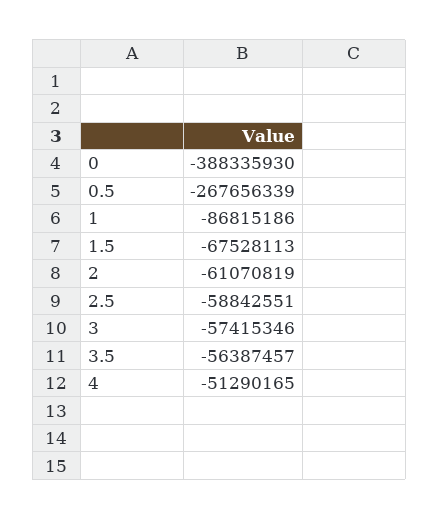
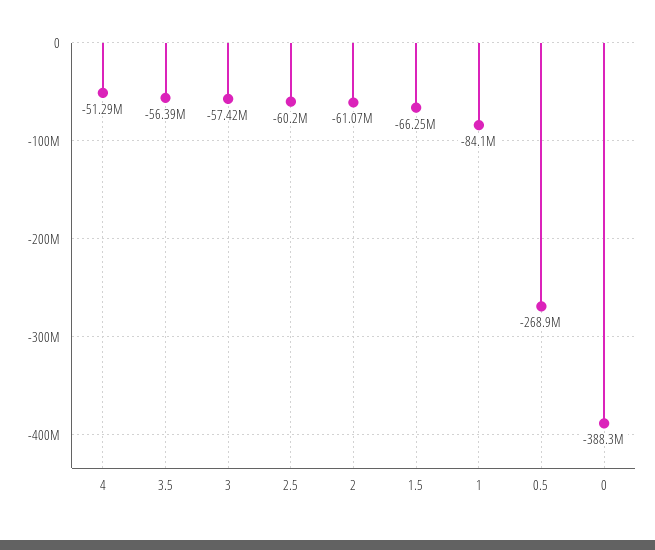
  {
    "0": -388335930,
-   "0.5": -267656339,
+   "0.5": -268900000,
-   "1": -86815186,
+   "1": -84100000,
-   "1.5": -67528113,
+   "1.5": -66250000,
    "2": -61070819,
-   "2.5": -58842551,
+   "2.5": -60200000,
    "3": -57415346,
    "3.5": -56387457,
    "4": -51290165
  }

